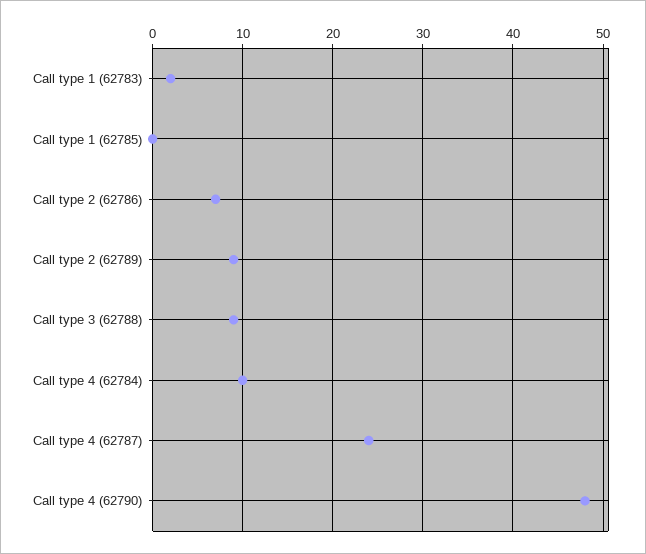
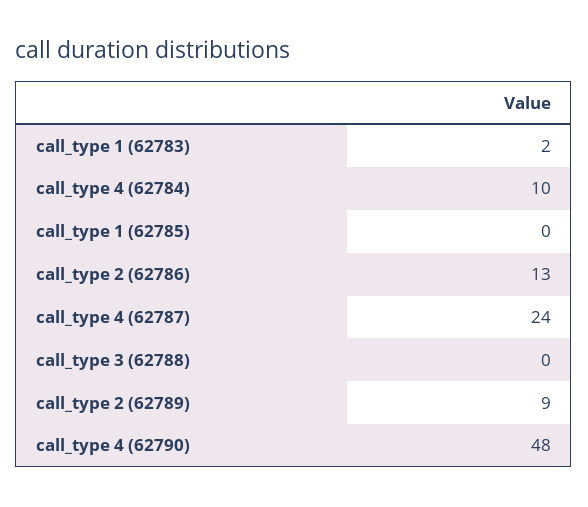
  {
    "Call type 1 (62783)": 2,
    "Call type 1 (62785)": 0,
-   "Call type 2 (62786)": 7,
+   "Call type 2 (62786)": 13,
    "Call type 2 (62789)": 9,
-   "Call type 3 (62788)": 9,
+   "Call type 3 (62788)": 0,
    "Call type 4 (62784)": 10,
    "Call type 4 (62787)": 24,
    "Call type 4 (62790)": 48
  }

